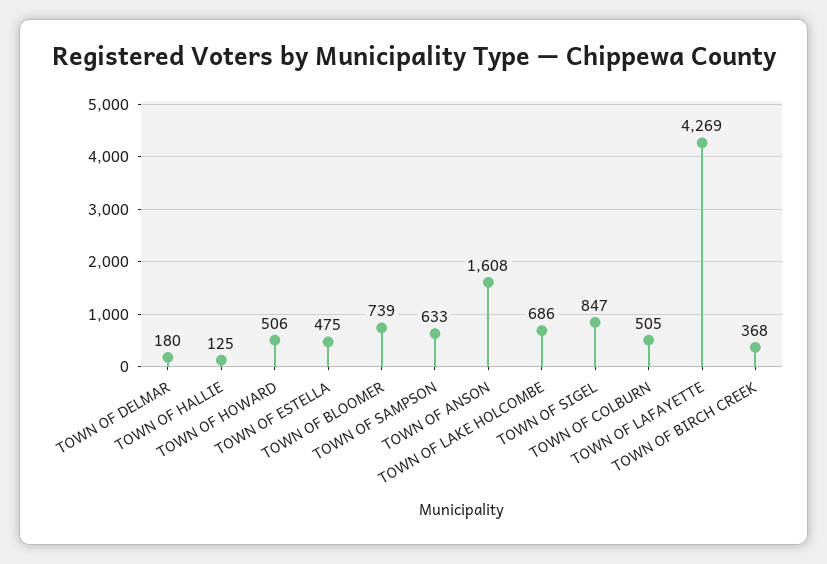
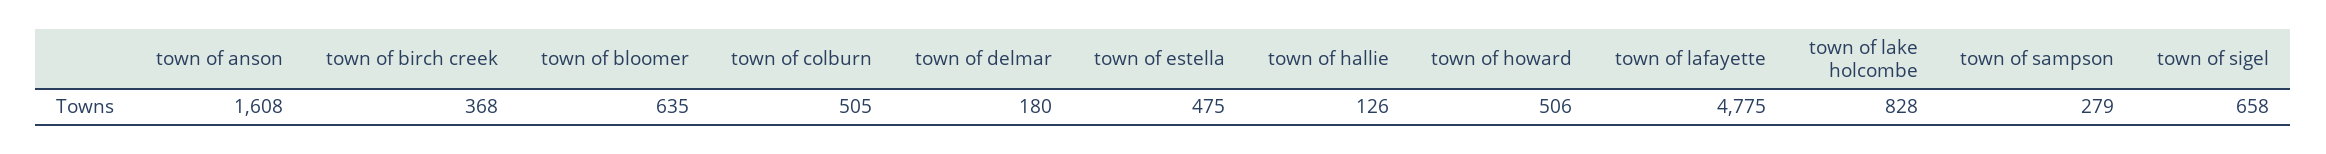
  {
    "TOWN OF DELMAR": 180,
-   "TOWN OF HALLIE": 125,
+   "TOWN OF HALLIE": 126,
    "TOWN OF HOWARD": 506,
    "TOWN OF ESTELLA": 475,
-   "TOWN OF BLOOMER": 739,
+   "TOWN OF BLOOMER": 635,
-   "TOWN OF SAMPSON": 633,
+   "TOWN OF SAMPSON": 279,
    "TOWN OF ANSON": 1608,
-   "TOWN OF LAKE HOLCOMBE": 686,
+   "TOWN OF LAKE HOLCOMBE": 828,
-   "TOWN OF SIGEL": 847,
+   "TOWN OF SIGEL": 658,
    "TOWN OF COLBURN": 505,
-   "TOWN OF LAFAYETTE": 4269,
+   "TOWN OF LAFAYETTE": 4775,
    "TOWN OF BIRCH CREEK": 368
  }

